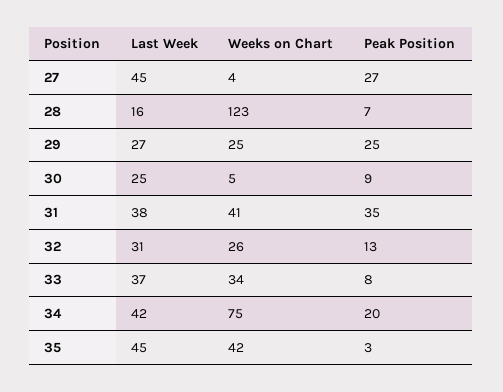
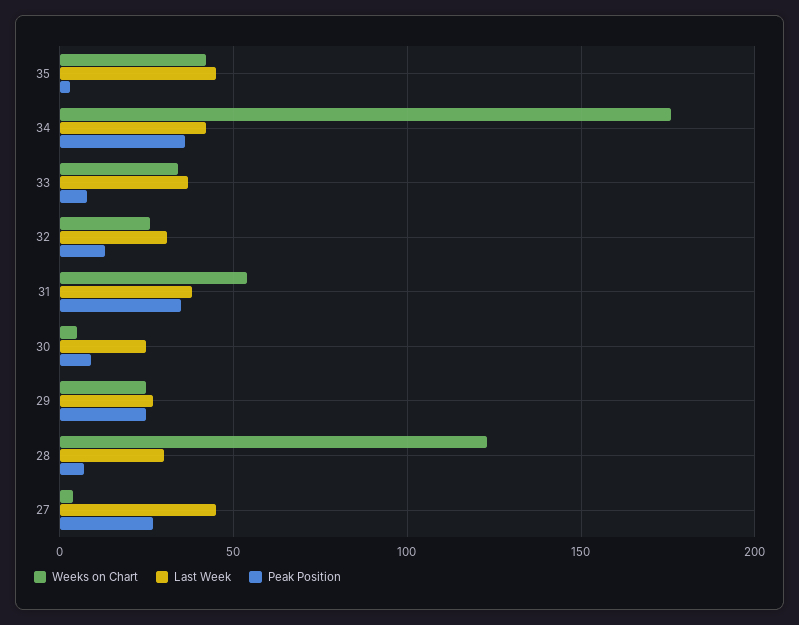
  {
    "Last Week": {
      "27": 45,
-     "28": 16,
+     "28": 30,
      "29": 27,
      "30": 25,
      "31": 38,
      "32": 31,
      "33": 37,
      "34": 42,
      "35": 45
    },
    "Weeks on Chart": {
      "27": 4,
      "28": 123,
      "29": 25,
      "30": 5,
-     "31": 41,
+     "31": 55,
      "32": 26,
      "33": 34,
-     "34": 75,
+     "34": 175,
      "35": 42
    },
    "Peak Position": {
      "27": 27,
      "28": 7,
      "29": 25,
      "30": 9,
      "31": 35,
      "32": 13,
      "33": 8,
-     "34": 20,
+     "34": 35,
      "35": 3
    }
  }

